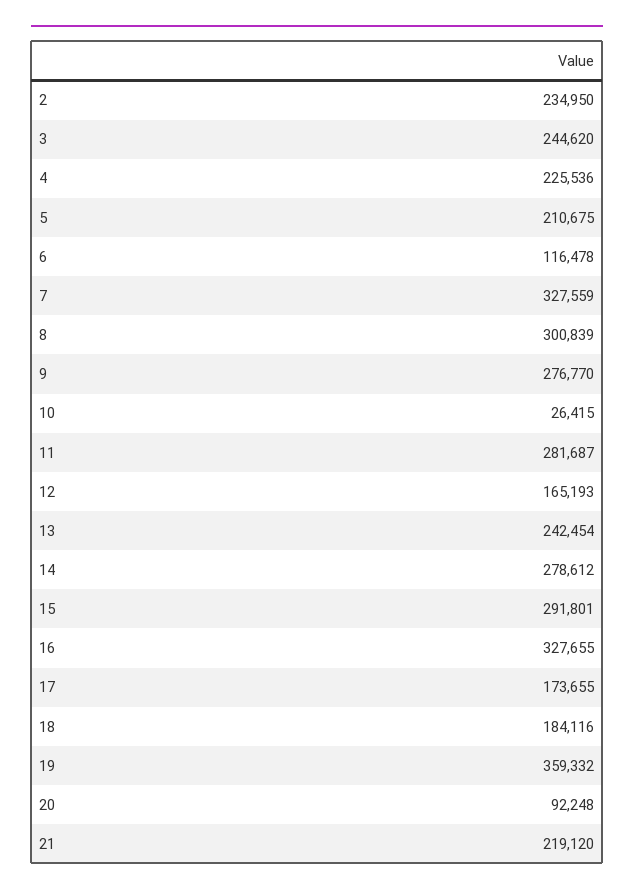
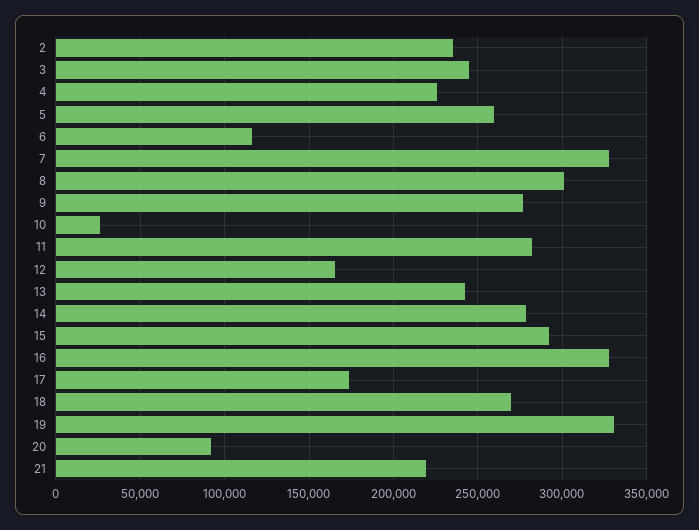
  {
    "2": 234950,
    "3": 244620,
    "4": 225536,
-   "5": 210675,
+   "5": 260000,
    "6": 116478,
    "7": 327559,
    "8": 300839,
    "9": 276770,
    "10": 26415,
    "11": 281687,
    "12": 165193,
    "13": 242454,
    "14": 278612,
    "15": 291801,
    "16": 327655,
    "17": 173655,
-   "18": 184116,
+   "18": 270000,
-   "19": 359332,
+   "19": 330000,
    "20": 92248,
    "21": 219120
  }

